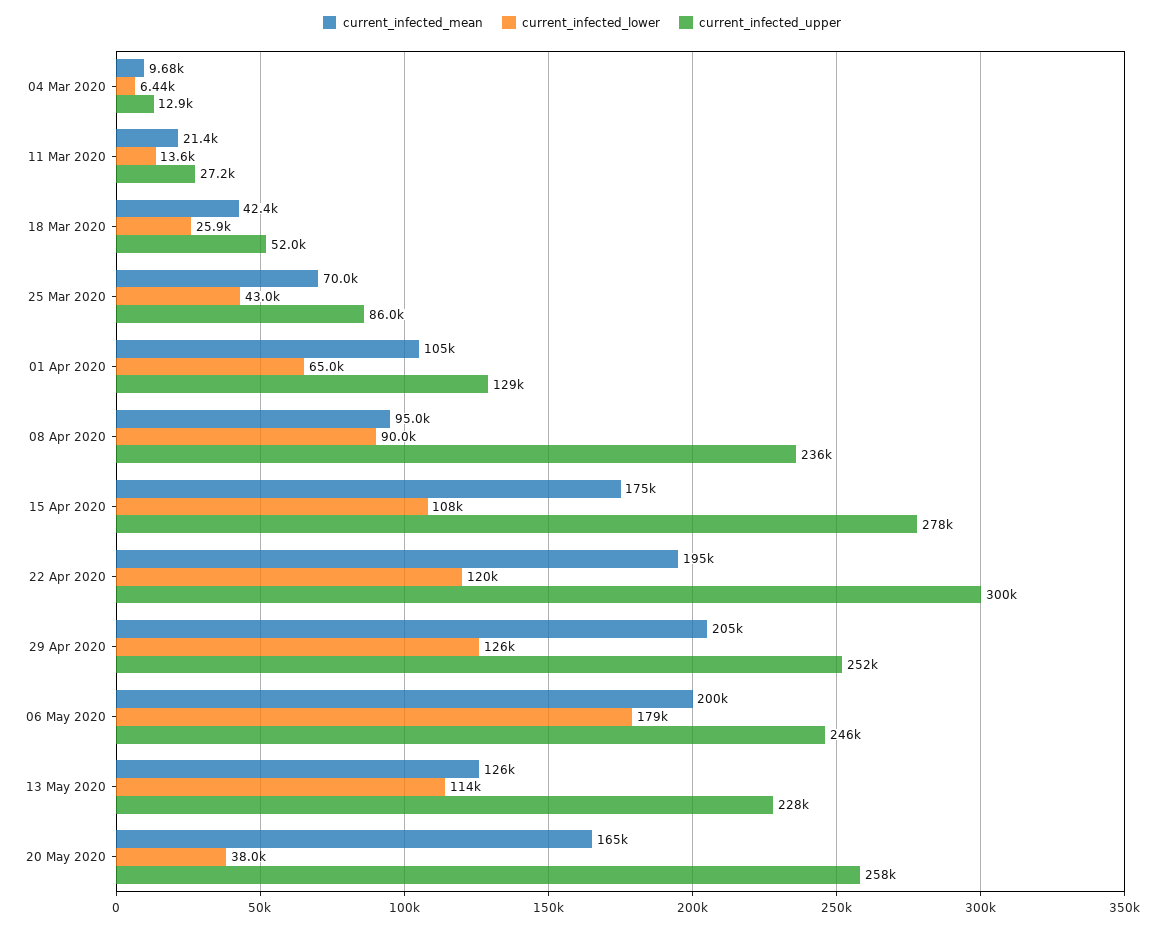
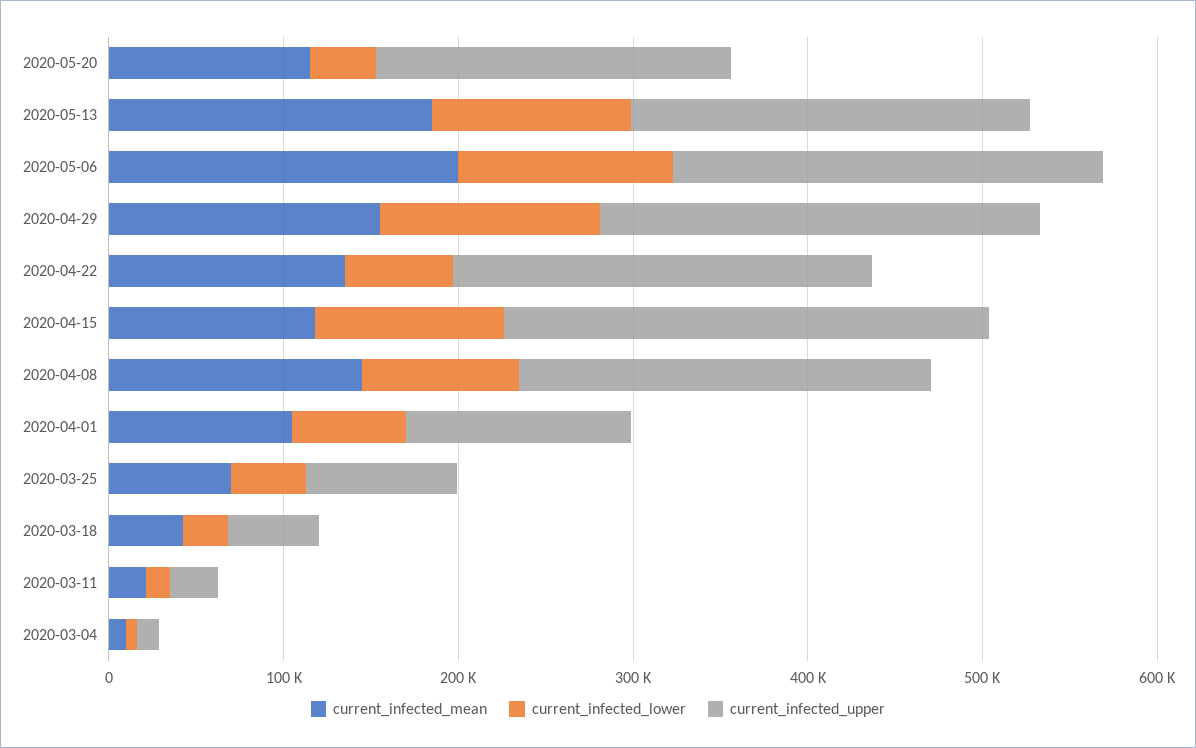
  {
    "current_infected_mean": {
      "04 Mar 2020": 9680,
      "11 Mar 2020": 21400,
      "18 Mar 2020": 42400,
      "25 Mar 2020": 70000,
      "01 Apr 2020": 105000,
-     "08 Apr 2020": 95000,
+     "08 Apr 2020": 140000,
-     "15 Apr 2020": 175000,
+     "15 Apr 2020": 120000,
-     "22 Apr 2020": 195000,
+     "22 Apr 2020": 140000,
-     "29 Apr 2020": 205000,
+     "29 Apr 2020": 160000,
      "06 May 2020": 200000,
-     "13 May 2020": 126000,
+     "13 May 2020": 180000,
-     "20 May 2020": 165000
+     "20 May 2020": 120000
    },
    "current_infected_lower": {
      "04 Mar 2020": 6440,
      "11 Mar 2020": 13600,
      "18 Mar 2020": 25900,
      "25 Mar 2020": 43000,
      "01 Apr 2020": 65000,
      "08 Apr 2020": 90000,
      "15 Apr 2020": 108000,
-     "22 Apr 2020": 120000,
+     "22 Apr 2020": 60000,
      "29 Apr 2020": 126000,
-     "06 May 2020": 179000,
+     "06 May 2020": 120000,
      "13 May 2020": 114000,
      "20 May 2020": 38000
    },
    "current_infected_upper": {
      "04 Mar 2020": 12900,
      "11 Mar 2020": 27200,
      "18 Mar 2020": 52000,
      "25 Mar 2020": 86000,
      "01 Apr 2020": 129000,
      "08 Apr 2020": 236000,
      "15 Apr 2020": 278000,
-     "22 Apr 2020": 300000,
+     "22 Apr 2020": 240000,
      "29 Apr 2020": 252000,
      "06 May 2020": 246000,
      "13 May 2020": 228000,
-     "20 May 2020": 258000
+     "20 May 2020": 200000
    }
  }

